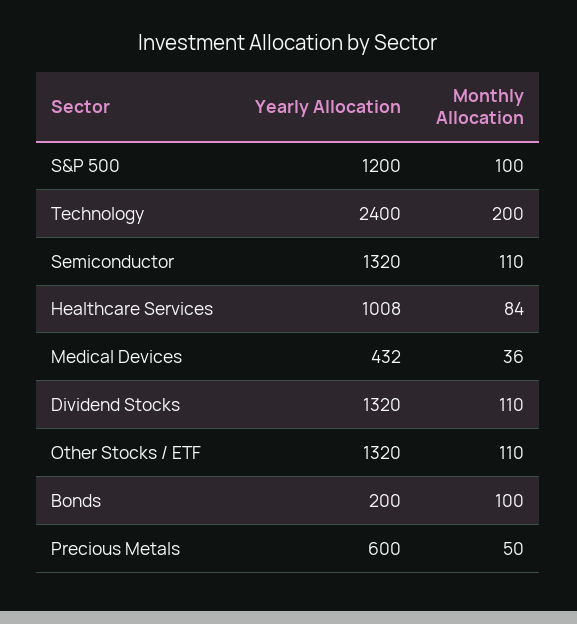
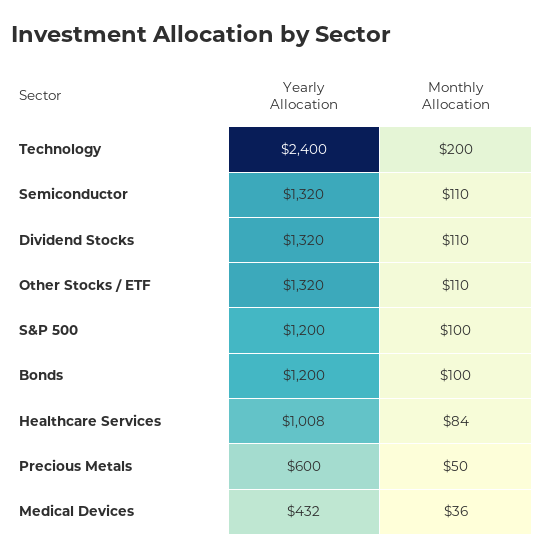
  {
    "Yearly Allocation": {
      "S&P 500": 1200,
      "Technology": 2400,
      "Semiconductor": 1320,
      "Healthcare Services": 1008,
      "Medical Devices": 432,
      "Dividend Stocks": 1320,
      "Other Stocks / ETF": 1320,
-     "Bonds": 200,
+     "Bonds": 1200,
      "Precious Metals": 600
    },
    "Monthly Allocation": {
      "S&P 500": 100,
      "Technology": 200,
      "Semiconductor": 110,
      "Healthcare Services": 84,
      "Medical Devices": 36,
      "Dividend Stocks": 110,
      "Other Stocks / ETF": 110,
      "Bonds": 100,
      "Precious Metals": 50
    }
  }

